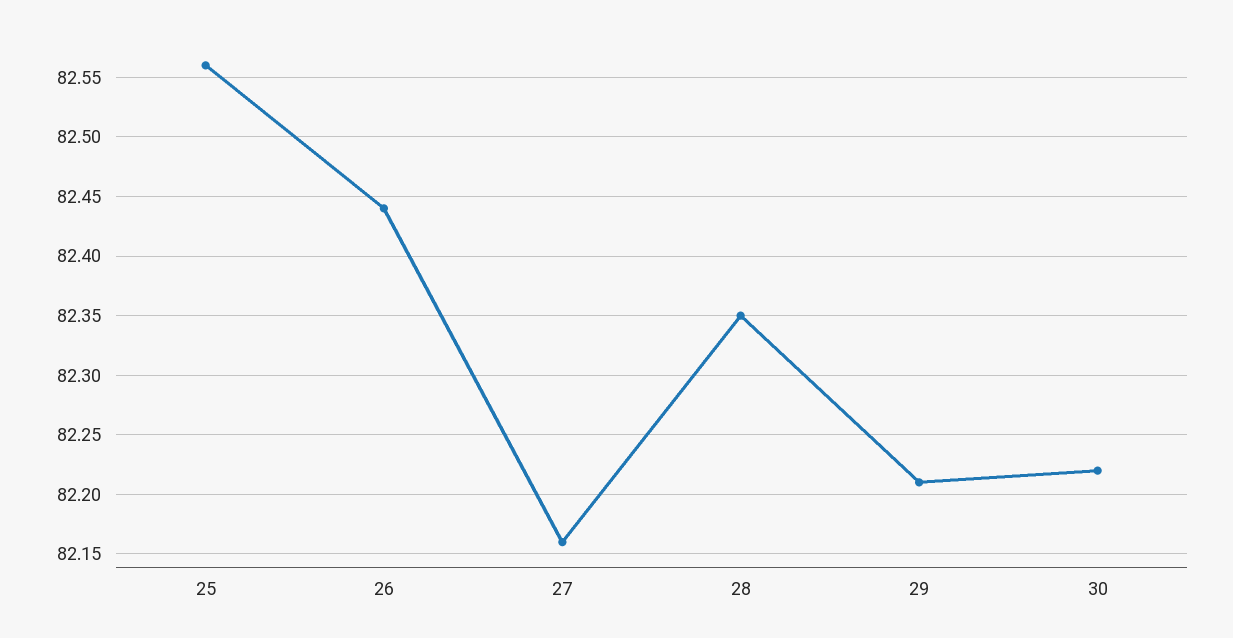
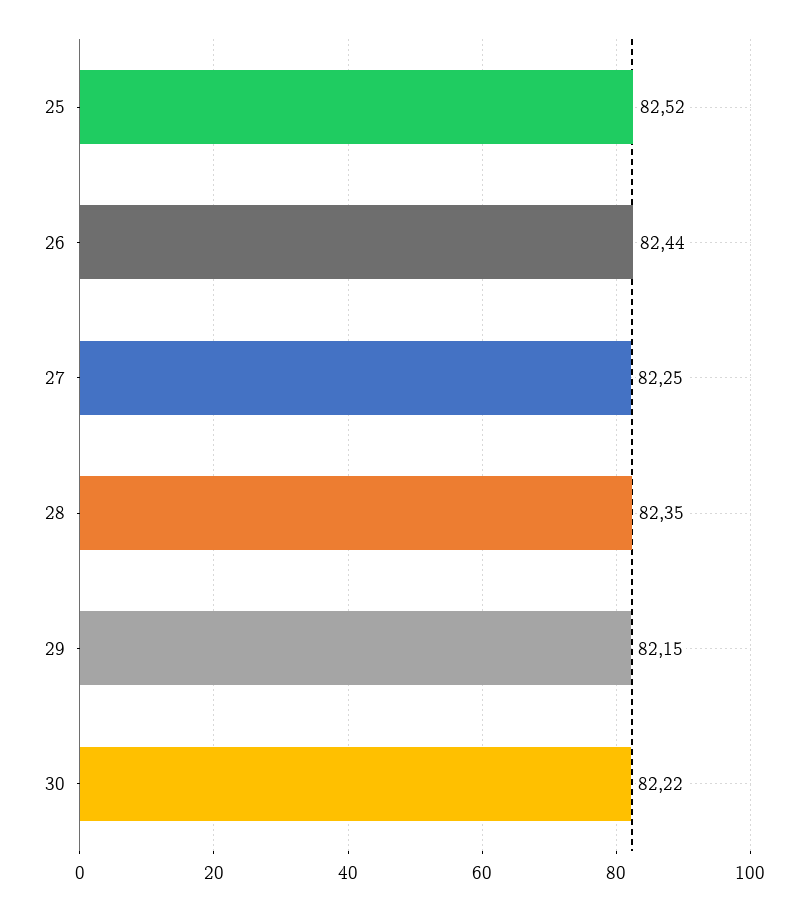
  {
-   "25": 82.56,
+   "25": 82.52,
    "26": 82.44,
-   "27": 82.16,
+   "27": 82.25,
    "28": 82.35,
-   "29": 82.21,
+   "29": 82.15,
    "30": 82.22
  }

